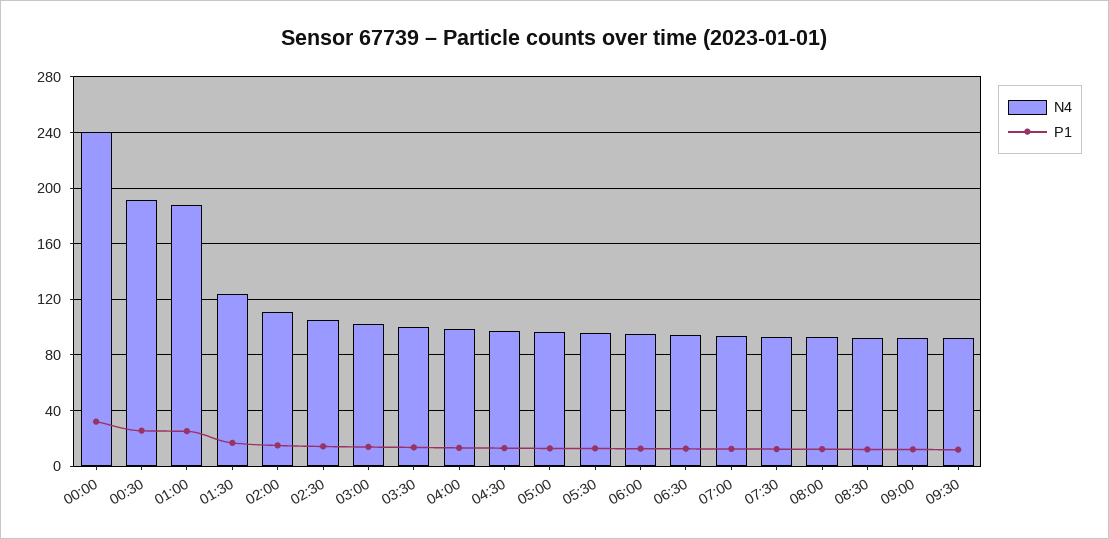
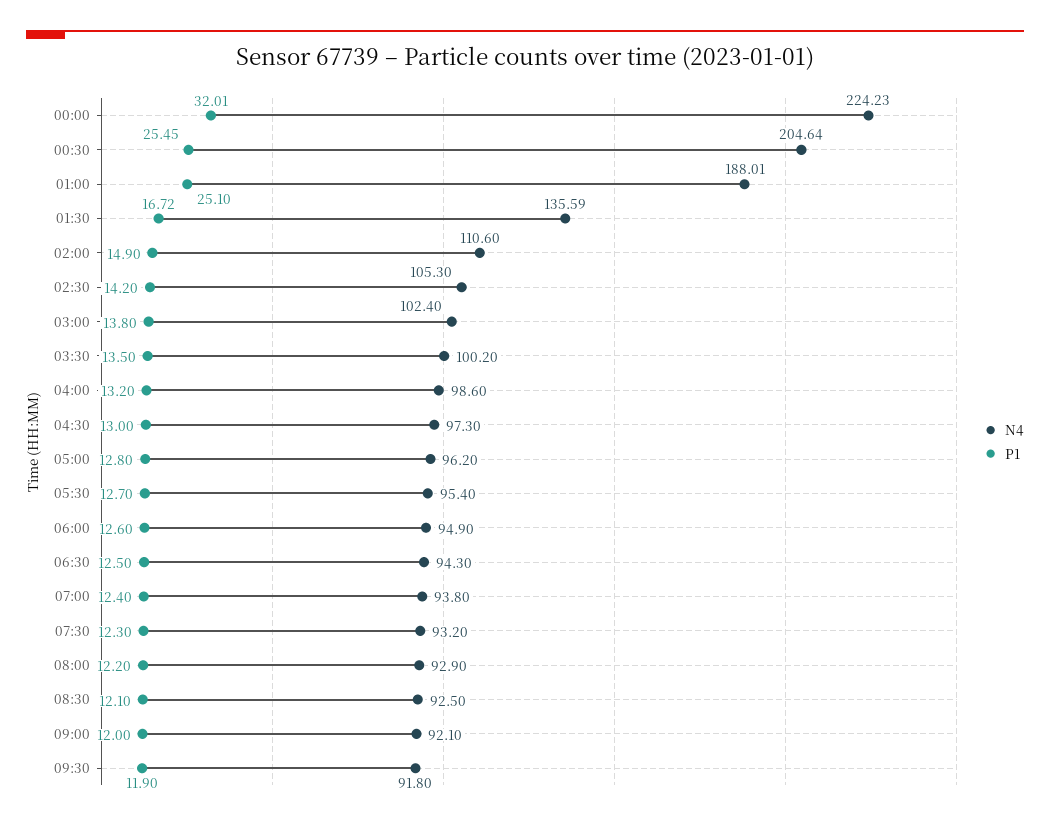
  {
    "N4": {
-     "00:00": 240,
+     "00:00": 224.23,
-     "00:30": 190,
+     "00:30": 204.64,
      "01:00": 188.01,
-     "01:30": 125,
+     "01:30": 135.59,
      "02:00": 110.6,
      "02:30": 105.3,
      "03:00": 102.4,
      "03:30": 100.2,
      "04:00": 98.6,
      "04:30": 97.3,
      "05:00": 96.2,
      "05:30": 95.4,
      "06:00": 94.9,
      "06:30": 94.3,
      "07:00": 93.8,
      "07:30": 93.2,
      "08:00": 92.9,
      "08:30": 92.5,
      "09:00": 92.1,
      "09:30": 91.8
    },
    "P1": {
      "00:00": 32.01,
      "00:30": 25.45,
      "01:00": 25.1,
      "01:30": 16.72,
      "02:00": 14.9,
      "02:30": 14.2,
      "03:00": 13.8,
      "03:30": 13.5,
      "04:00": 13.2,
      "04:30": 13,
      "05:00": 12.8,
      "05:30": 12.7,
      "06:00": 12.6,
      "06:30": 12.5,
      "07:00": 12.4,
      "07:30": 12.3,
      "08:00": 12.2,
      "08:30": 12.1,
      "09:00": 12,
      "09:30": 11.9
    }
  }

